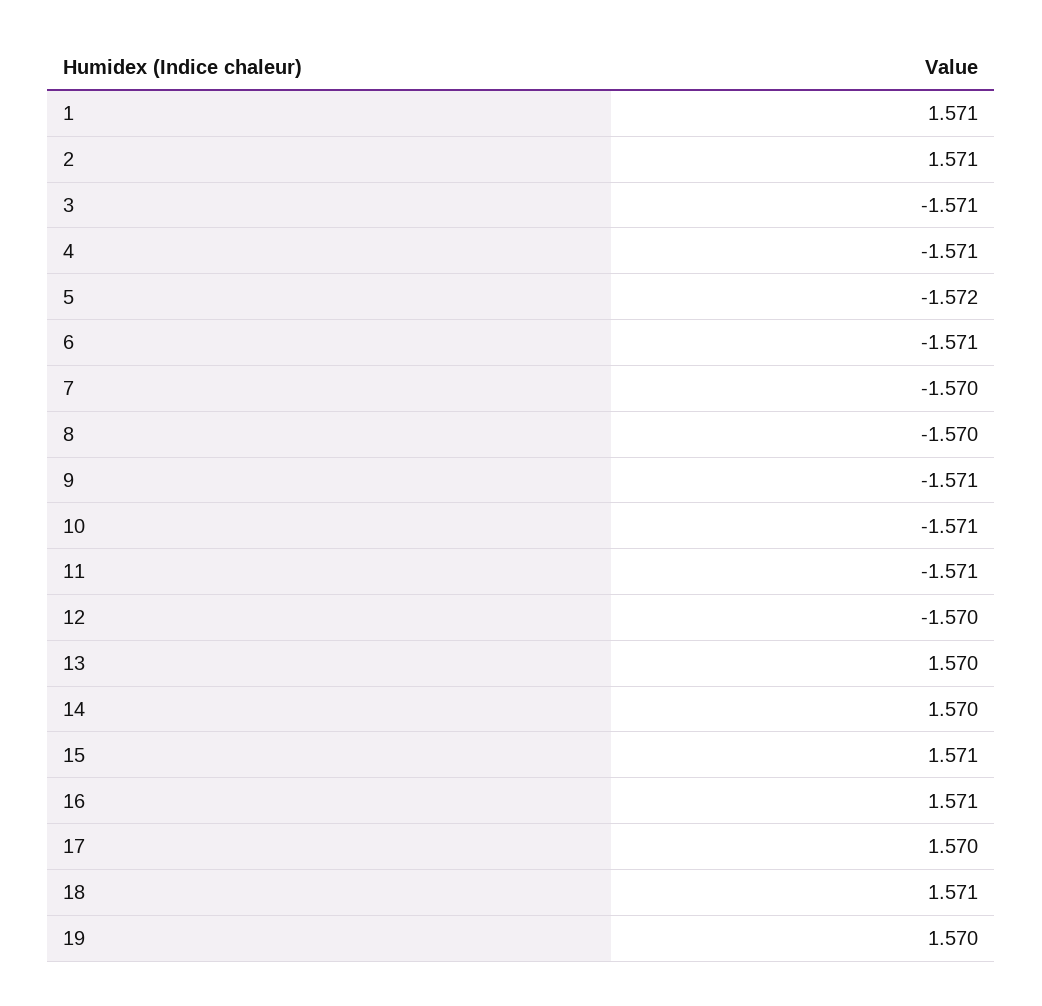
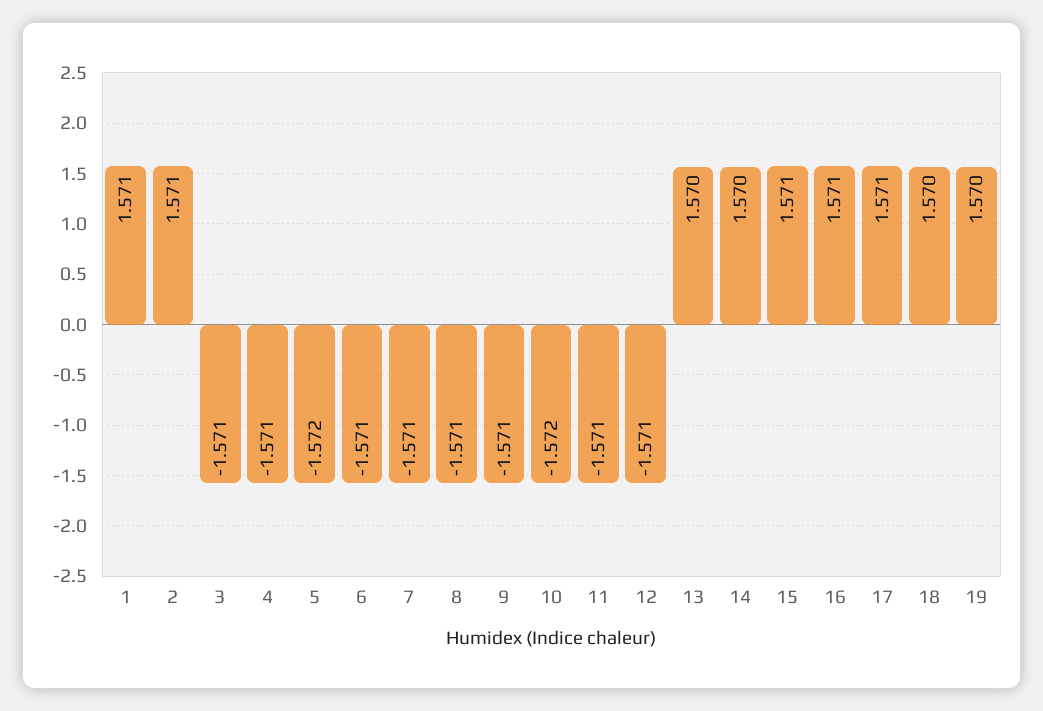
  {
    "1": 1.571,
    "2": 1.571,
    "3": -1.571,
    "4": -1.571,
    "5": -1.572,
    "6": -1.571,
-   "7": -1.57,
+   "7": -1.571,
-   "8": -1.57,
+   "8": -1.571,
    "9": -1.571,
-   "10": -1.571,
+   "10": -1.572,
    "11": -1.571,
-   "12": -1.57,
+   "12": -1.571,
    "13": 1.57,
    "14": 1.57,
    "15": 1.571,
    "16": 1.571,
-   "17": 1.57,
+   "17": 1.571,
-   "18": 1.571,
+   "18": 1.57,
    "19": 1.57
  }

